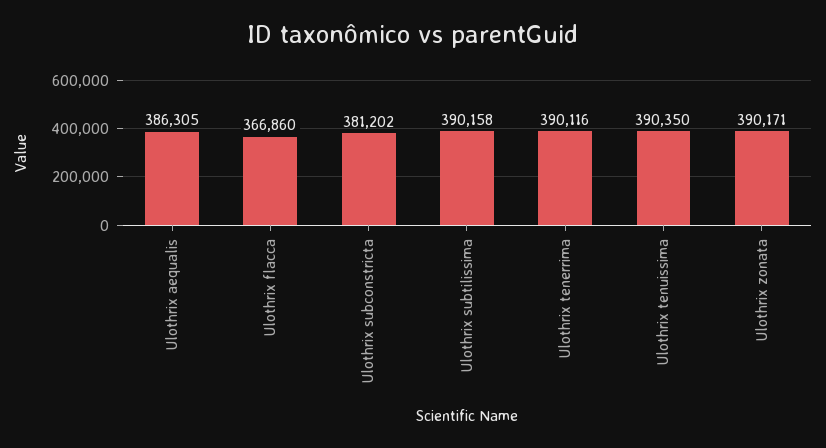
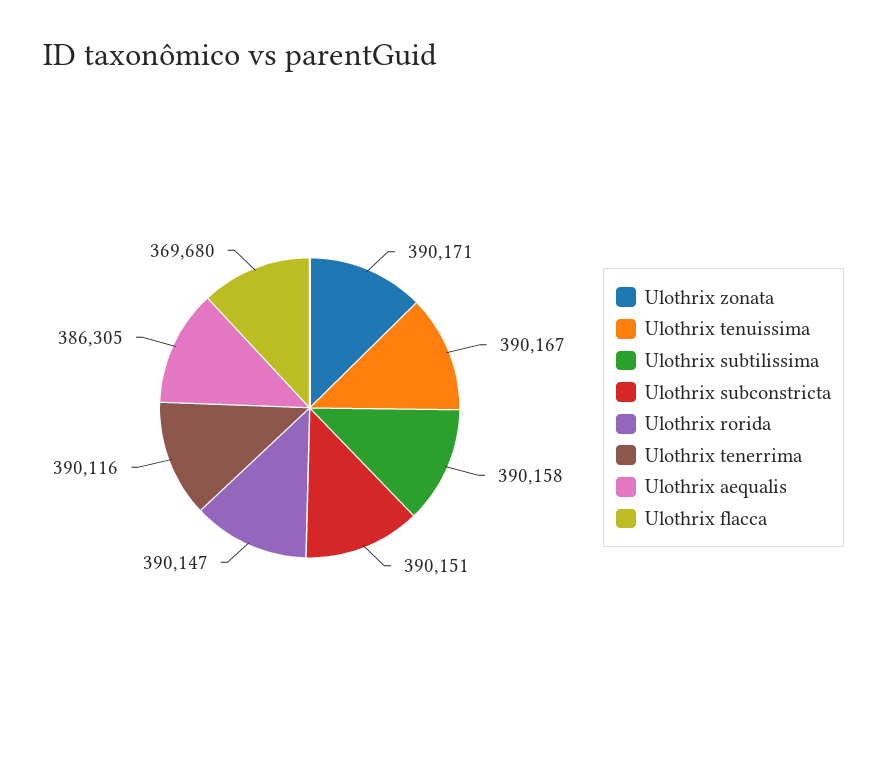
  {
    "Ulothrix aequalis": 386305,
-   "Ulothrix flacca": 366860,
+   "Ulothrix flacca": 369680,
-   "Ulothrix subconstricta": 381202,
+   "Ulothrix subconstricta": 390151,
    "Ulothrix subtilissima": 390158,
    "Ulothrix tenerrima": 390116,
-   "Ulothrix tenuissima": 390350,
+   "Ulothrix tenuissima": 390167,
-   "Ulothrix zonata": 390171
+   "Ulothrix zonata": 390171,
+   "Ulothrix rorida": 390147
  }

